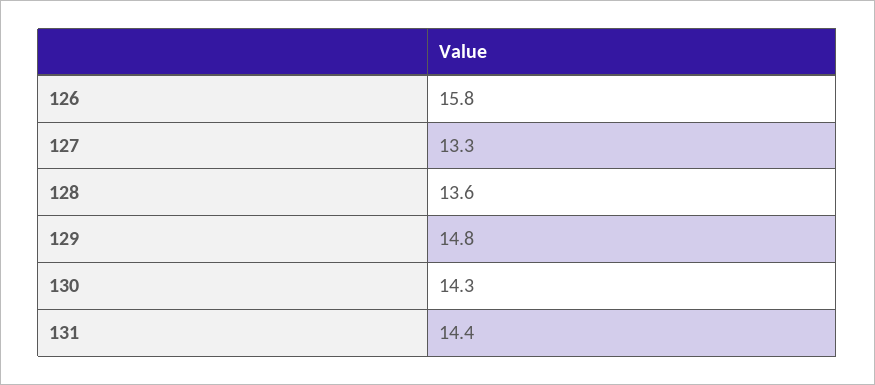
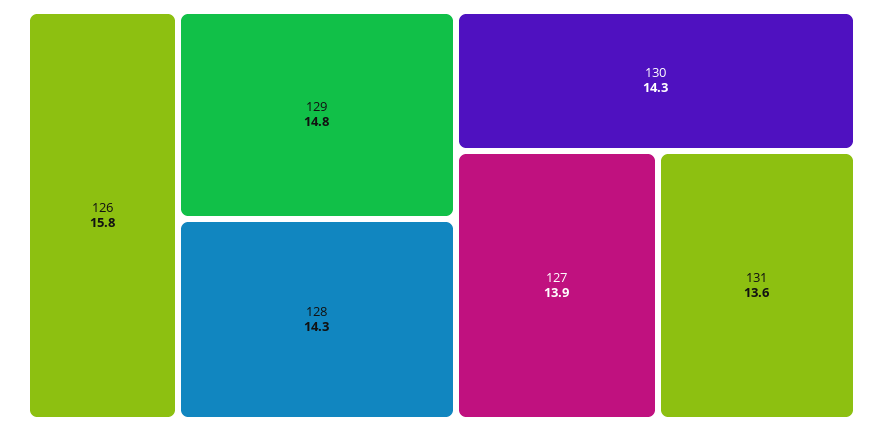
  {
    "126": 15.8,
-   "127": 13.3,
+   "127": 13.9,
-   "128": 13.6,
+   "128": 14.3,
    "129": 14.8,
    "130": 14.3,
-   "131": 14.4
+   "131": 13.6
  }

